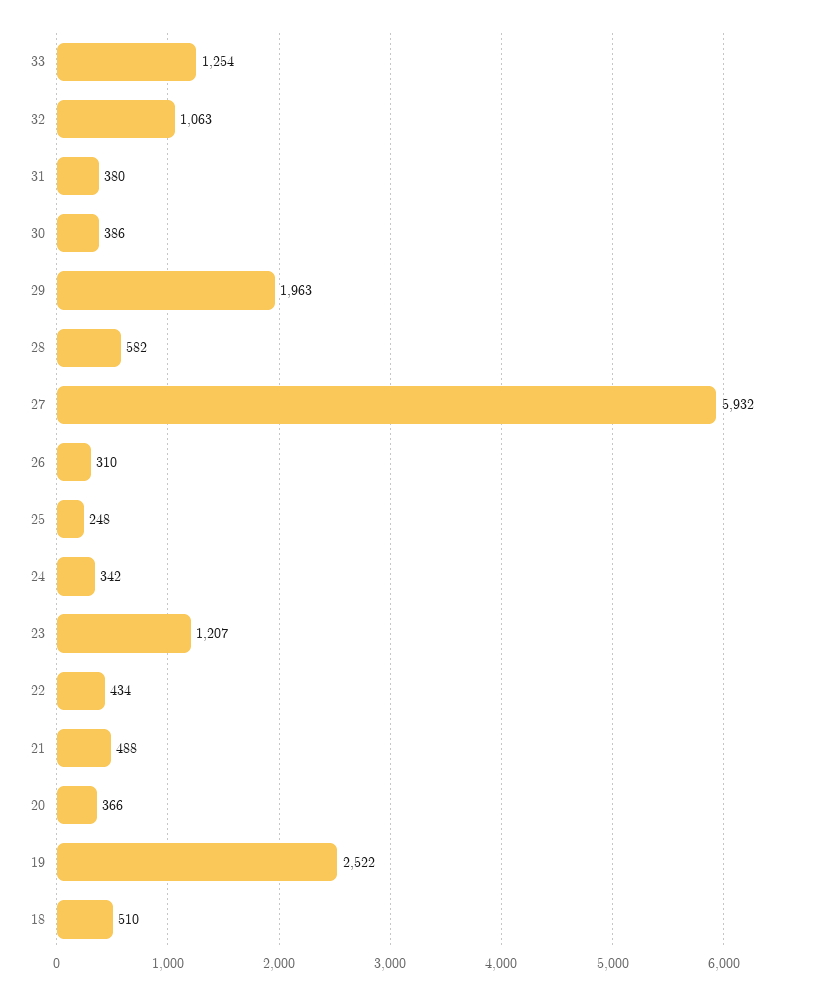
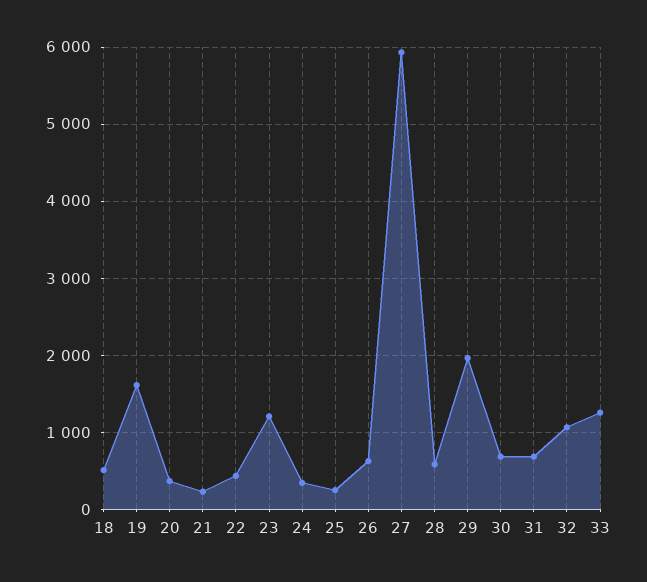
  {
    "33": 1254,
    "32": 1063,
-   "31": 380,
+   "31": 700,
-   "30": 386,
+   "30": 700,
    "29": 1963,
    "28": 582,
    "27": 5932,
-   "26": 310,
+   "26": 600,
    "25": 248,
    "24": 342,
    "23": 1207,
    "22": 434,
-   "21": 488,
+   "21": 200,
    "20": 366,
-   "19": 2522,
+   "19": 1600,
    "18": 510
  }

